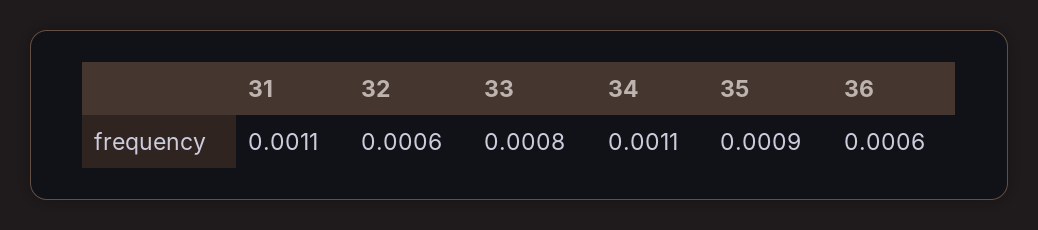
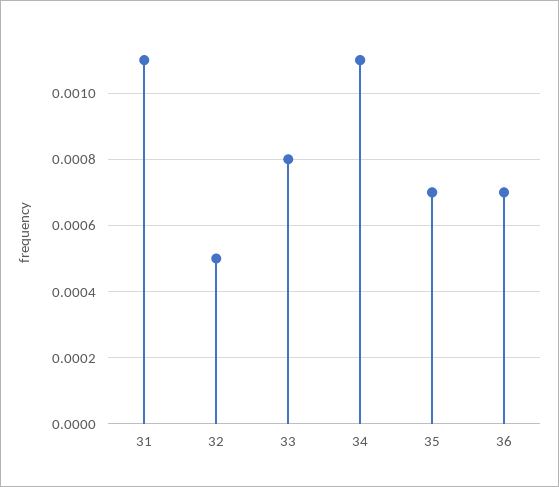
  {
    "31": 0.0011,
-   "32": 0.0006,
+   "32": 0.0005,
    "33": 0.0008,
    "34": 0.0011,
-   "35": 0.0009,
+   "35": 0.0007,
-   "36": 0.0006
+   "36": 0.0007
  }

